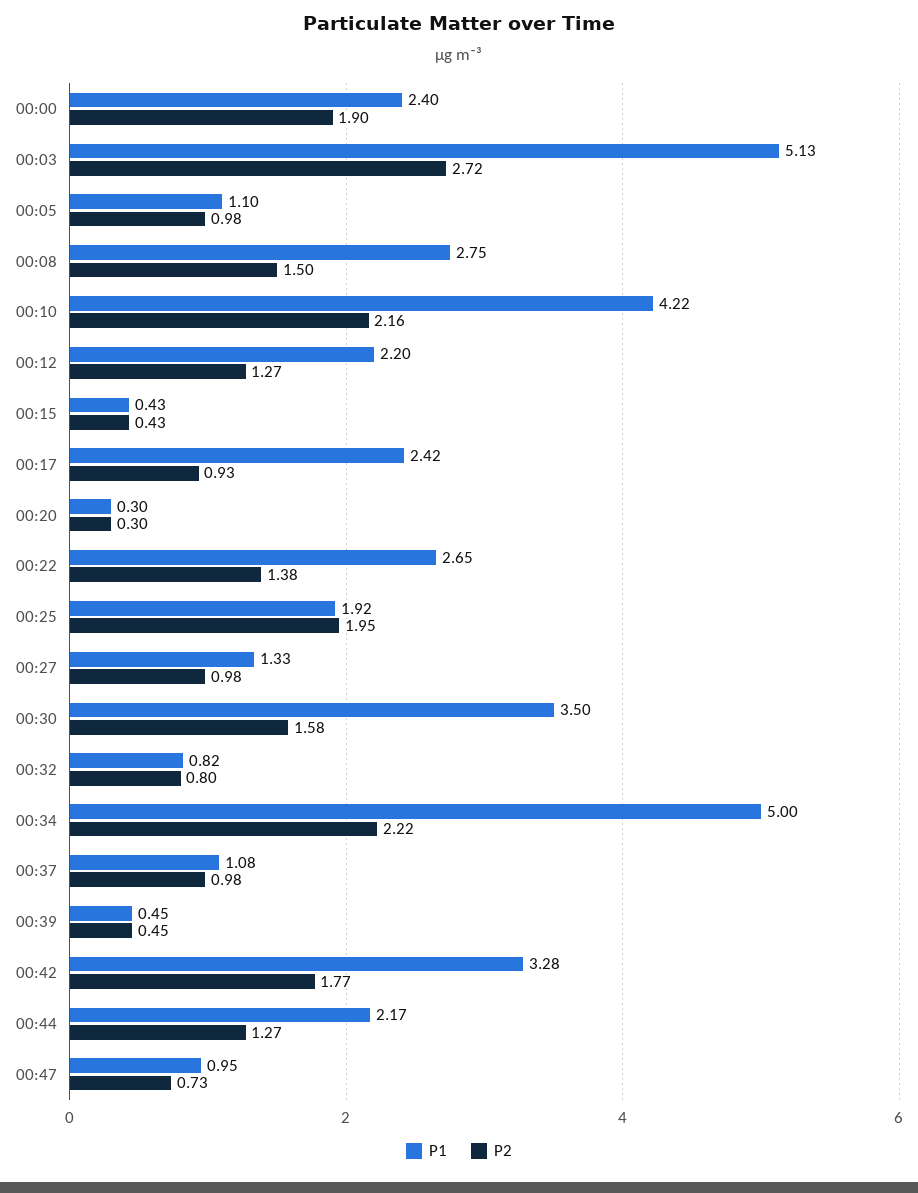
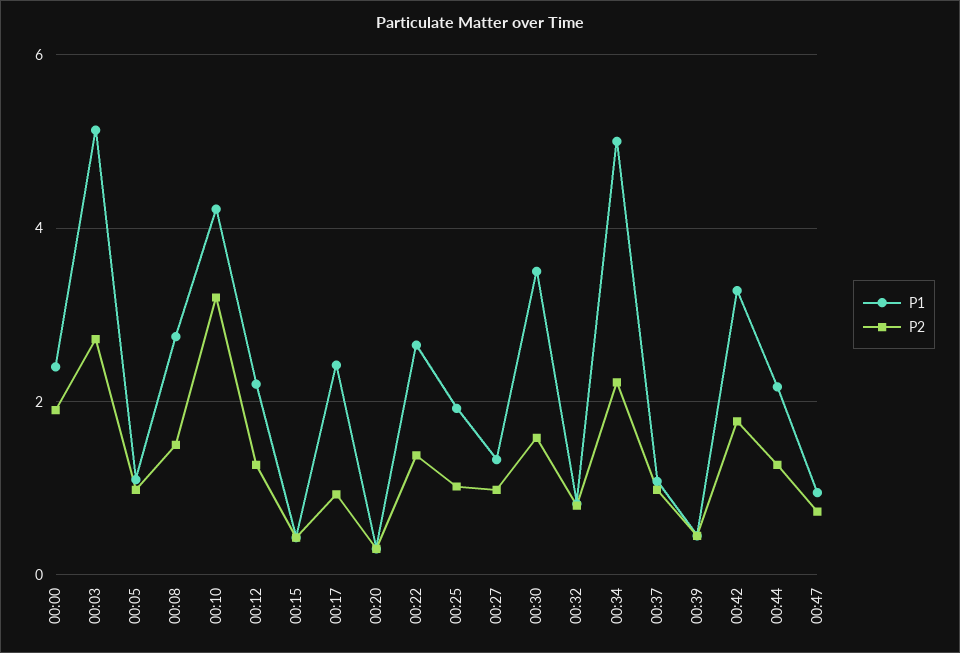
  {
    "P1": {
      "00:00": 2.4,
      "00:03": 5.13,
      "00:05": 1.1,
      "00:08": 2.75,
      "00:10": 4.22,
      "00:12": 2.2,
      "00:15": 0.43,
      "00:17": 2.42,
      "00:20": 0.3,
      "00:22": 2.65,
      "00:25": 1.92,
      "00:27": 1.33,
      "00:30": 3.5,
      "00:32": 0.82,
      "00:34": 5,
      "00:37": 1.08,
      "00:39": 0.45,
      "00:42": 3.28,
      "00:44": 2.17,
      "00:47": 0.95
    },
    "P2": {
      "00:00": 1.9,
      "00:03": 2.72,
      "00:05": 0.98,
      "00:08": 1.5,
-     "00:10": 2.16,
+     "00:10": 3.2,
      "00:12": 1.27,
      "00:15": 0.43,
      "00:17": 0.93,
      "00:20": 0.3,
      "00:22": 1.38,
-     "00:25": 1.95,
+     "00:25": 1,
      "00:27": 0.98,
      "00:30": 1.58,
      "00:32": 0.8,
      "00:34": 2.22,
      "00:37": 0.98,
      "00:39": 0.45,
      "00:42": 1.77,
      "00:44": 1.27,
      "00:47": 0.73
    }
  }

